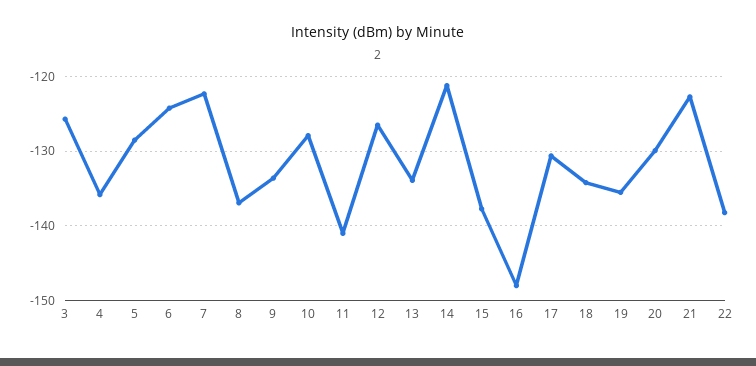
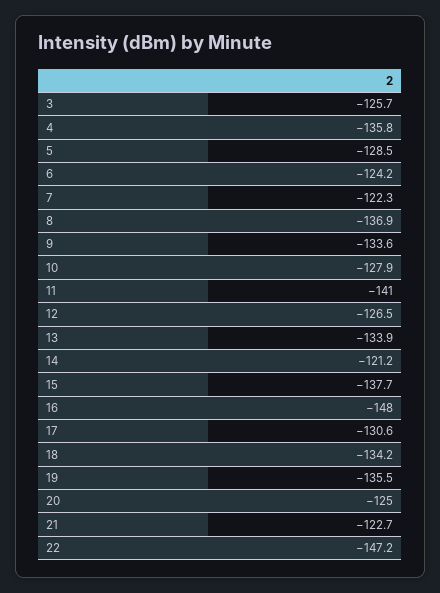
  {
    "3": -125.7,
    "4": -135.8,
    "5": -128.5,
    "6": -124.2,
    "7": -122.3,
    "8": -136.9,
    "9": -133.6,
    "10": -127.9,
    "11": -141,
    "12": -126.5,
    "13": -133.9,
    "14": -121.2,
    "15": -137.7,
    "16": -148,
    "17": -130.6,
    "18": -134.2,
    "19": -135.5,
-   "20": -130,
+   "20": -125,
    "21": -122.7,
-   "22": -138
+   "22": -147.2
  }

